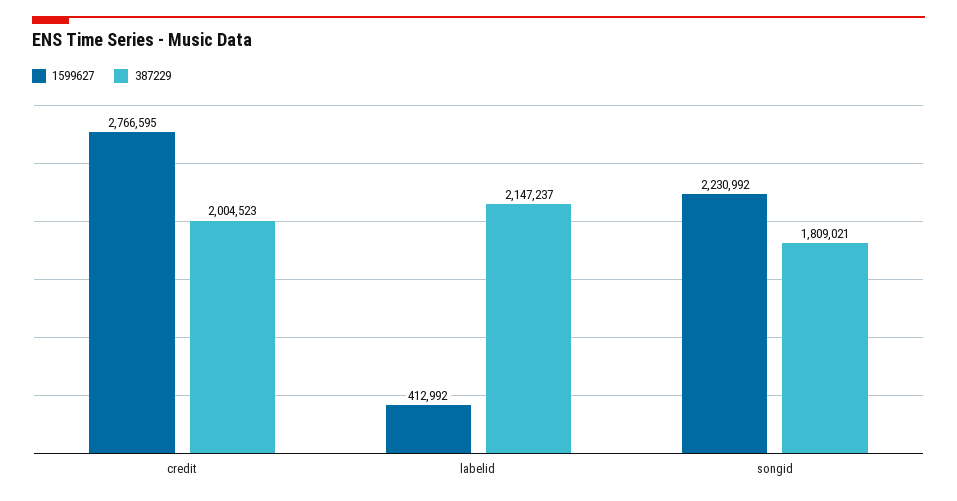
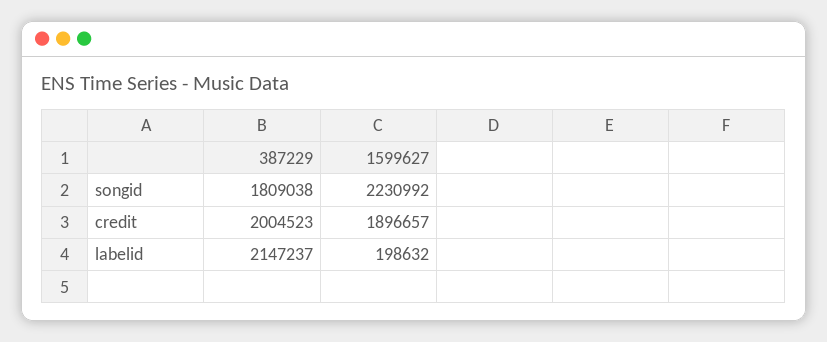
  {
    "1599627": {
-     "credit": 2766595,
+     "credit": 1896657,
-     "labelid": 412992,
+     "labelid": 198632,
      "songid": 2230992
    },
    "387229": {
      "credit": 2004523,
      "labelid": 2147237,
-     "songid": 1809021
+     "songid": 1809038
    }
  }

